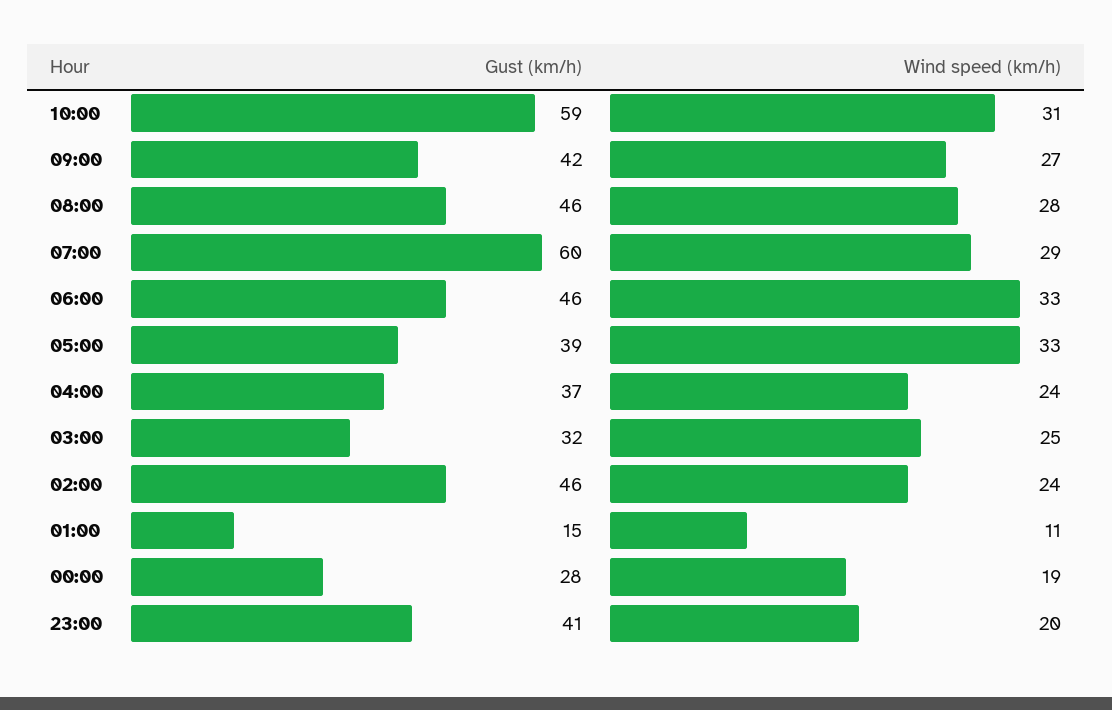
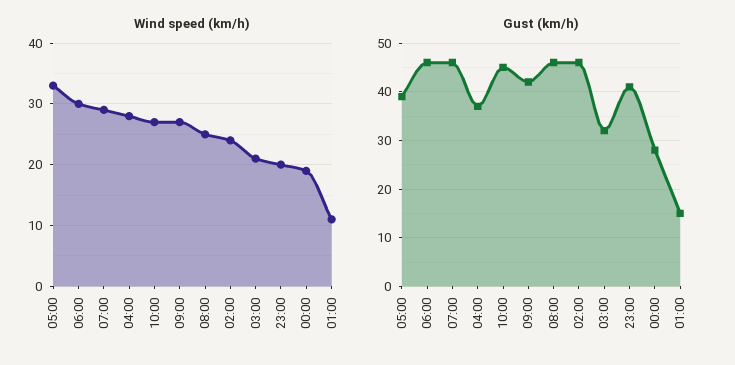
  {
    "Gust (km/h)": {
-     "10:00": 59,
+     "10:00": 45,
      "09:00": 42,
      "08:00": 46,
-     "07:00": 60,
+     "07:00": 45,
      "06:00": 46,
      "05:00": 39,
      "04:00": 37,
      "03:00": 32,
      "02:00": 46,
      "01:00": 15,
      "00:00": 28,
      "23:00": 41
    },
    "Wind speed (km/h)": {
-     "10:00": 31,
+     "10:00": 27,
      "09:00": 27,
-     "08:00": 28,
+     "08:00": 25,
      "07:00": 29,
-     "06:00": 33,
+     "06:00": 30,
      "05:00": 33,
-     "04:00": 24,
+     "04:00": 28,
-     "03:00": 25,
+     "03:00": 21,
      "02:00": 24,
      "01:00": 11,
      "00:00": 19,
      "23:00": 20
    }
  }

